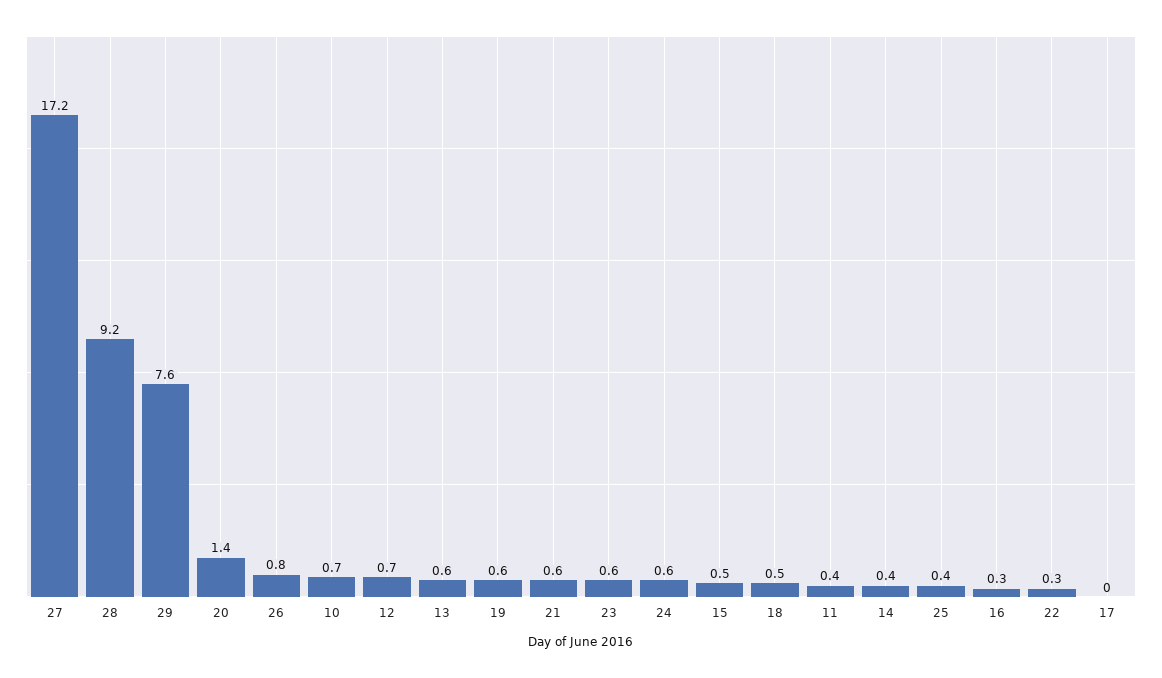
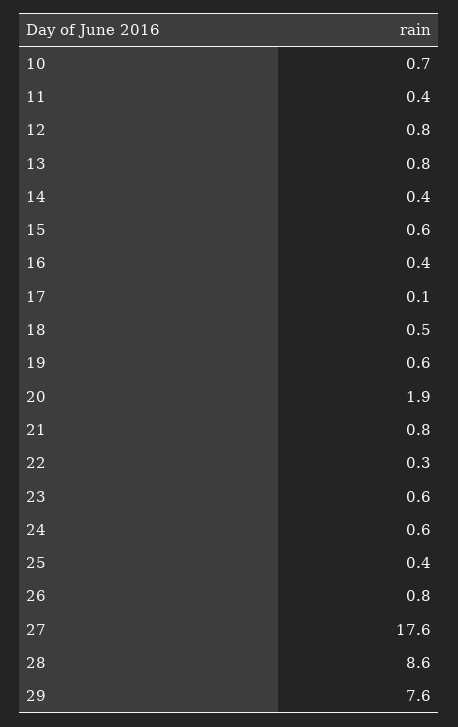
  {
-   "27": 17.2,
+   "27": 17.6,
-   "28": 9.2,
+   "28": 8.6,
    "29": 7.6,
-   "20": 1.4,
+   "20": 1.9,
    "26": 0.8,
    "10": 0.7,
-   "12": 0.7,
+   "12": 0.8,
-   "13": 0.6,
+   "13": 0.8,
    "19": 0.6,
-   "21": 0.6,
+   "21": 0.8,
    "23": 0.6,
    "24": 0.6,
-   "15": 0.5,
+   "15": 0.6,
    "18": 0.5,
    "11": 0.4,
    "14": 0.4,
    "25": 0.4,
-   "16": 0.3,
+   "16": 0.4,
    "22": 0.3,
-   "17": 0
+   "17": 0.1
  }

